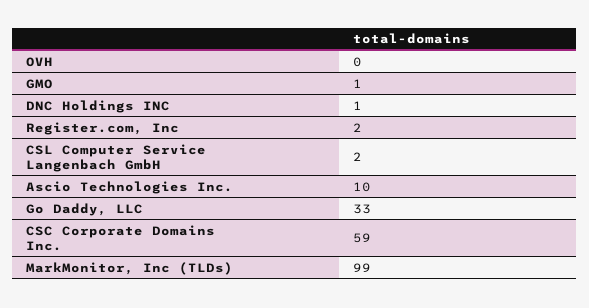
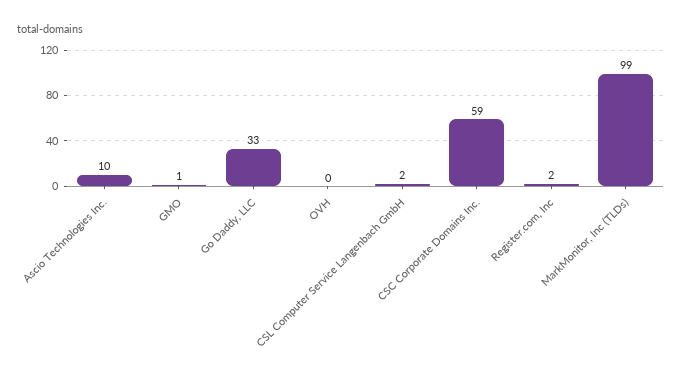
  {
    "OVH": 0,
    "GMO": 1,
-   "DNC Holdings INC": 1,
    "Register.com, Inc": 2,
    "CSL Computer Service Langenbach GmbH": 2,
    "Ascio Technologies Inc.": 10,
    "Go Daddy, LLC": 33,
    "CSC Corporate Domains Inc.": 59,
    "MarkMonitor, Inc (TLDs)": 99
  }

